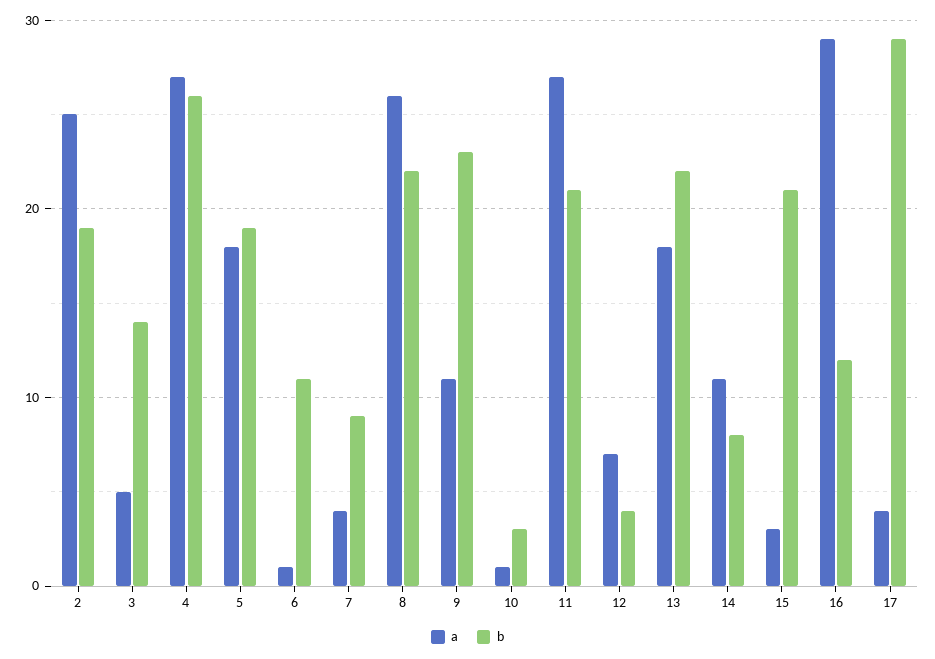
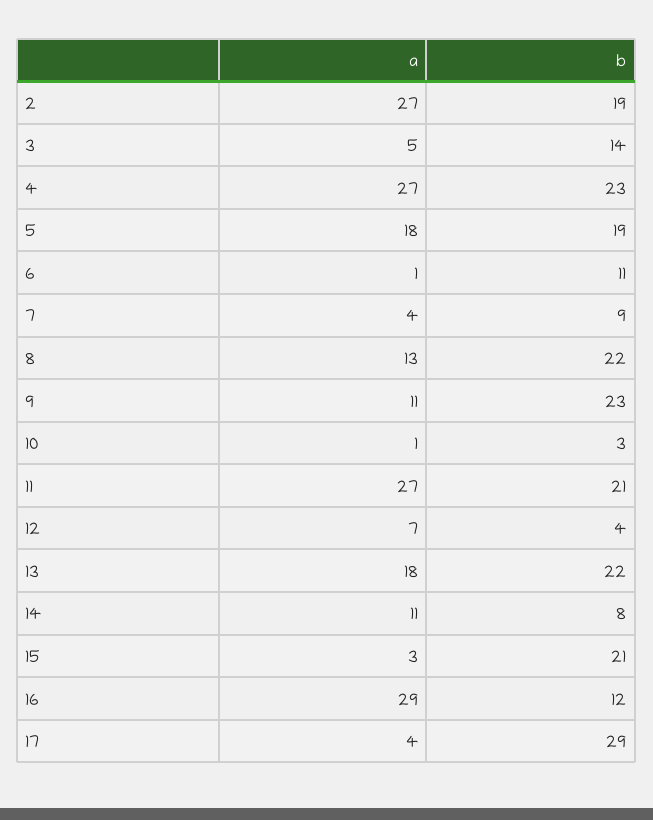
  {
    "a": {
-     "2": 25,
+     "2": 27,
      "3": 5,
      "4": 27,
      "5": 18,
      "6": 1,
      "7": 4,
-     "8": 26,
+     "8": 13,
      "9": 11,
      "10": 1,
      "11": 27,
      "12": 7,
      "13": 18,
      "14": 11,
      "15": 3,
      "16": 29,
      "17": 4
    },
    "b": {
      "2": 19,
      "3": 14,
-     "4": 26,
+     "4": 23,
      "5": 19,
      "6": 11,
      "7": 9,
      "8": 22,
      "9": 23,
      "10": 3,
      "11": 21,
      "12": 4,
      "13": 22,
      "14": 8,
      "15": 21,
      "16": 12,
      "17": 29
    }
  }

